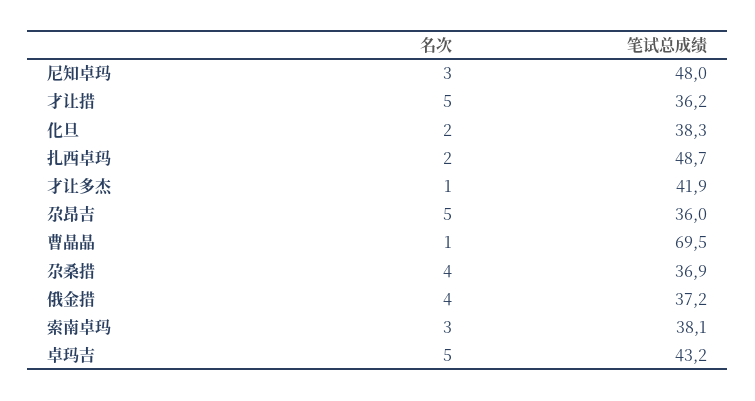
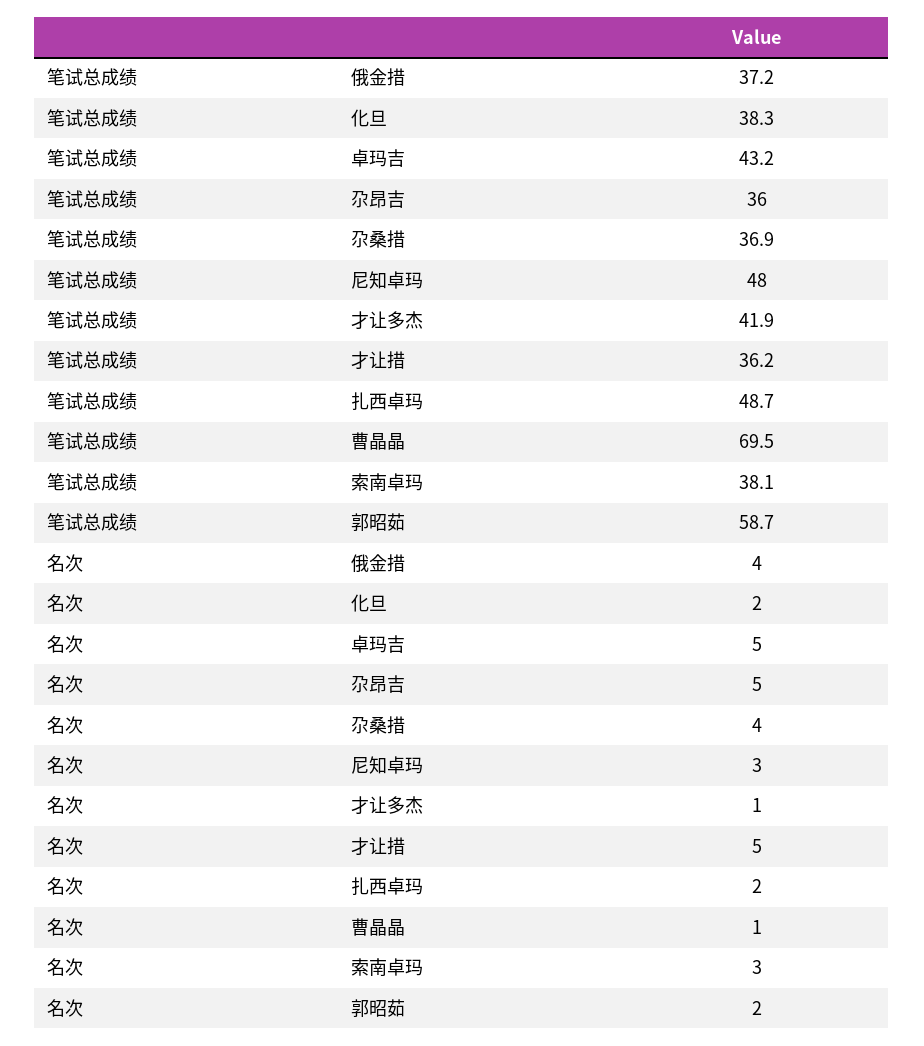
  {
    "名次": {
      "尼知卓玛": 3,
      "才让措": 5,
      "化旦": 2,
      "扎西卓玛": 2,
      "才让多杰": 1,
      "尕昂吉": 5,
      "曹晶晶": 1,
      "尕桑措": 4,
      "俄金措": 4,
      "索南卓玛": 3,
-     "卓玛吉": 5
+     "卓玛吉": 5,
+     "郭昭茹": 2
    },
    "笔试总成绩": {
      "尼知卓玛": 48,
      "才让措": 36.2,
      "化旦": 38.3,
      "扎西卓玛": 48.7,
      "才让多杰": 41.9,
      "尕昂吉": 36,
      "曹晶晶": 69.5,
      "尕桑措": 36.9,
      "俄金措": 37.2,
      "索南卓玛": 38.1,
-     "卓玛吉": 43.2
+     "卓玛吉": 43.2,
+     "郭昭茹": 58.7
    }
  }

